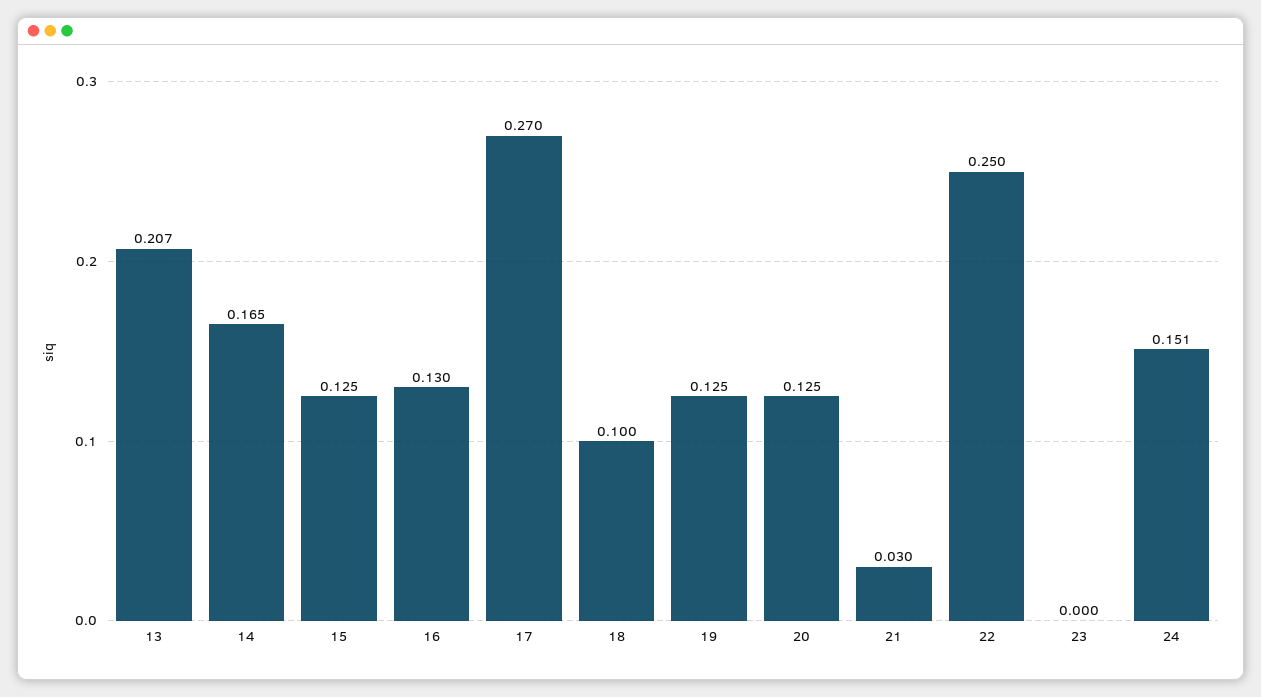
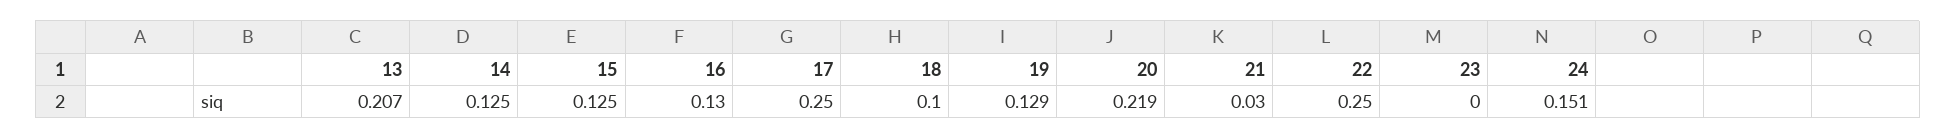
  {
    "13": 0.207,
-   "14": 0.165,
+   "14": 0.125,
    "15": 0.125,
    "16": 0.13,
-   "17": 0.27,
+   "17": 0.25,
    "18": 0.1,
-   "19": 0.125,
+   "19": 0.129,
-   "20": 0.125,
+   "20": 0.219,
    "21": 0.03,
    "22": 0.25,
    "23": 0,
    "24": 0.151
  }

